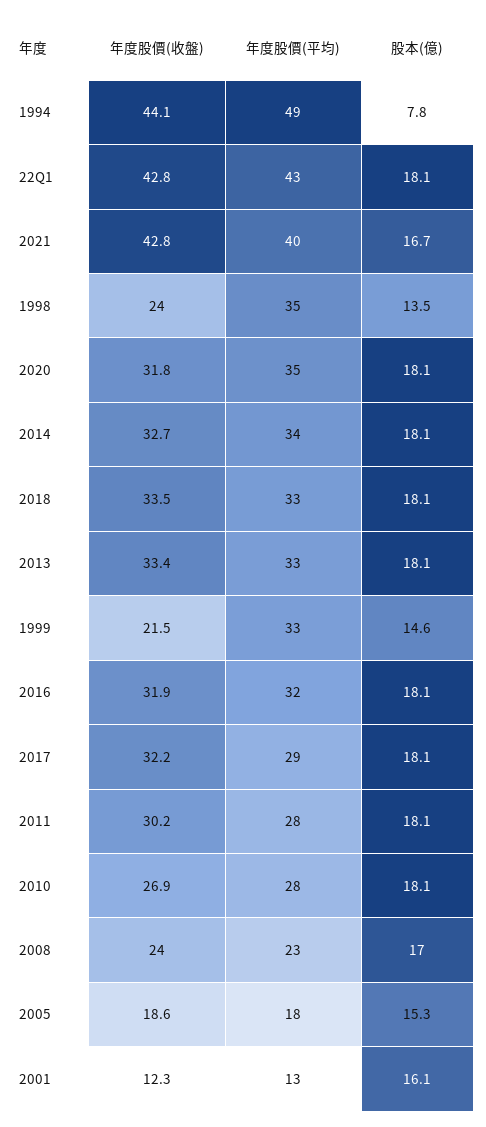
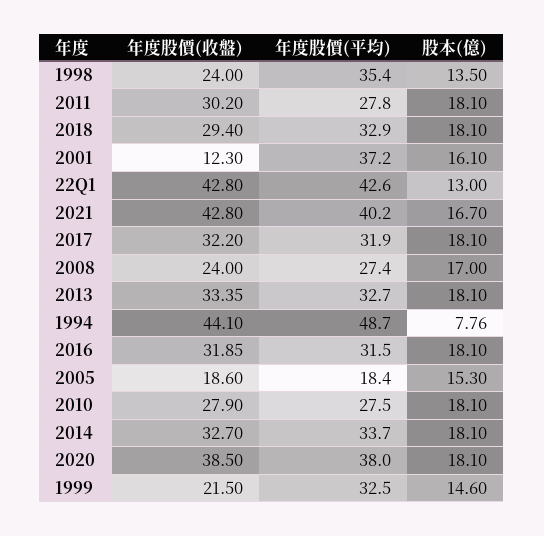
  {
    "年度股價(收盤)": {
      "1994": 44.1,
      "22Q1": 42.8,
      "2021": 42.8,
      "1998": 24,
-     "2020": 31.8,
+     "2020": 38.5,
      "2014": 32.7,
-     "2018": 33.5,
+     "2018": 29.4,
      "2013": 33.35,
      "1999": 21.5,
      "2016": 31.85,
      "2017": 32.2,
      "2011": 30.2,
-     "2010": 26.9,
+     "2010": 27.9,
      "2008": 24,
      "2005": 18.6,
      "2001": 12.3
    },
    "年度股價(平均)": {
      "1994": 48.7,
      "22Q1": 42.6,
      "2021": 40.2,
      "1998": 35.4,
-     "2020": 35,
+     "2020": 38,
      "2014": 33.7,
      "2018": 32.9,
      "2013": 32.7,
      "1999": 32.5,
      "2016": 31.5,
-     "2017": 29,
+     "2017": 31.9,
      "2011": 27.8,
      "2010": 27.5,
-     "2008": 23,
+     "2008": 27.4,
      "2005": 18.4,
-     "2001": 13
+     "2001": 37.2
    },
    "股本(億)": {
      "1994": 7.76,
-     "22Q1": 18.1,
+     "22Q1": 13,
      "2021": 16.7,
      "1998": 13.5,
      "2020": 18.1,
      "2014": 18.1,
      "2018": 18.1,
      "2013": 18.1,
      "1999": 14.6,
      "2016": 18.1,
      "2017": 18.1,
      "2011": 18.1,
      "2010": 18.1,
      "2008": 17,
      "2005": 15.3,
      "2001": 16.1
    }
  }

